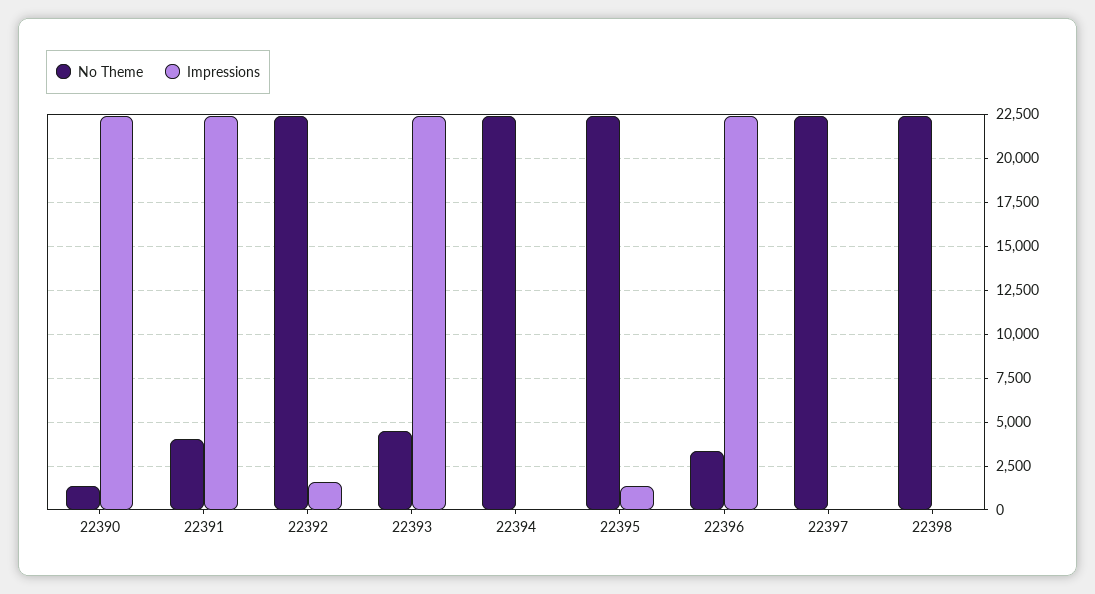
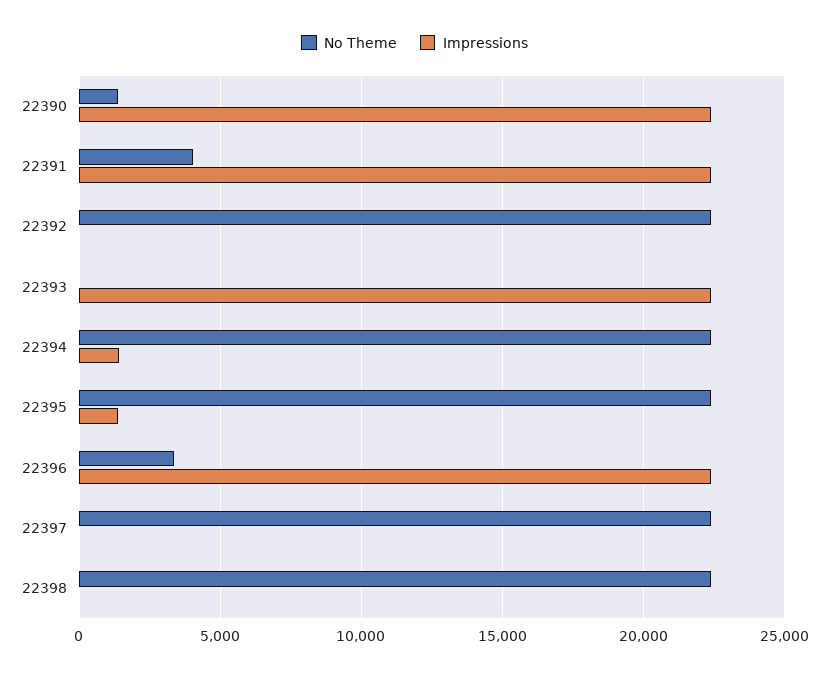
  {
    "No Theme": {
      "22390": 1500,
      "22391": 4000,
      "22392": 22500,
-     "22393": 4500,
+     "22393": 0,
      "22394": 22500,
      "22395": 22500,
      "22396": 3500,
      "22397": 22500,
      "22398": 22500
    },
    "Impressions": {
      "22390": 22500,
      "22391": 22500,
-     "22392": 1500,
+     "22392": 0,
      "22393": 22500,
-     "22394": 0,
+     "22394": 1500,
      "22395": 1500,
      "22396": 22500,
      "22397": 0,
      "22398": 0
    }
  }

